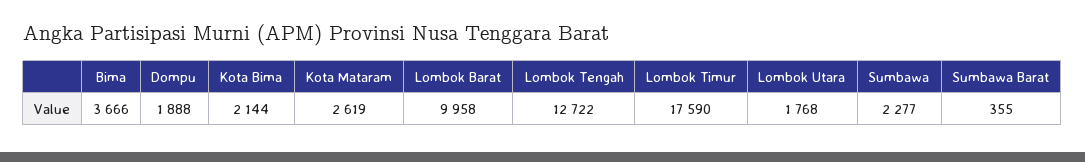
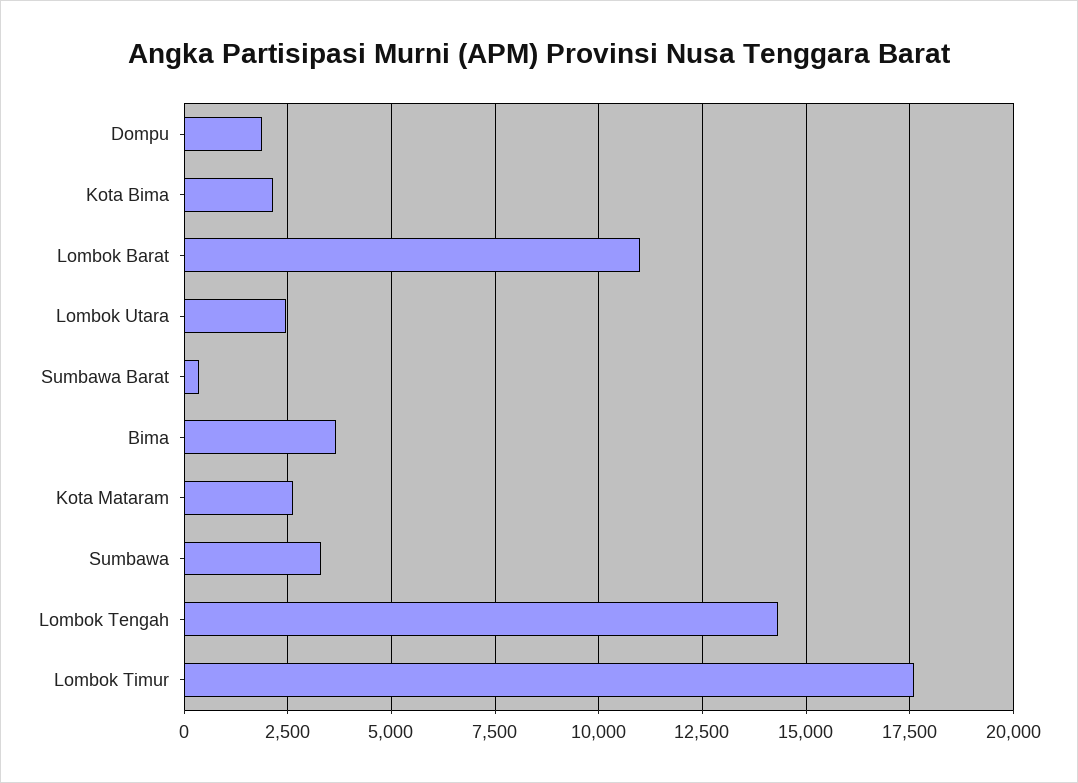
  {
    "Bima": 3666,
    "Dompu": 1888,
    "Kota Bima": 2144,
    "Kota Mataram": 2619,
-   "Lombok Barat": 9958,
+   "Lombok Barat": 11000,
-   "Lombok Tengah": 12722,
+   "Lombok Tengah": 14250,
    "Lombok Timur": 17590,
-   "Lombok Utara": 1768,
+   "Lombok Utara": 2500,
-   "Sumbawa": 2277,
+   "Sumbawa": 3250,
    "Sumbawa Barat": 355
  }

